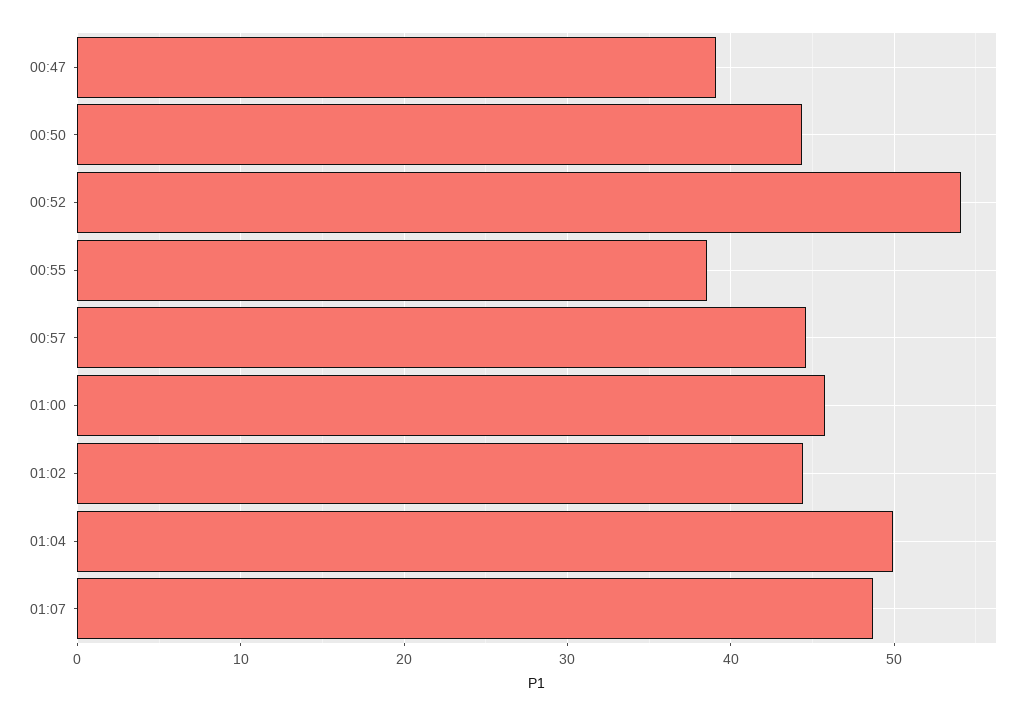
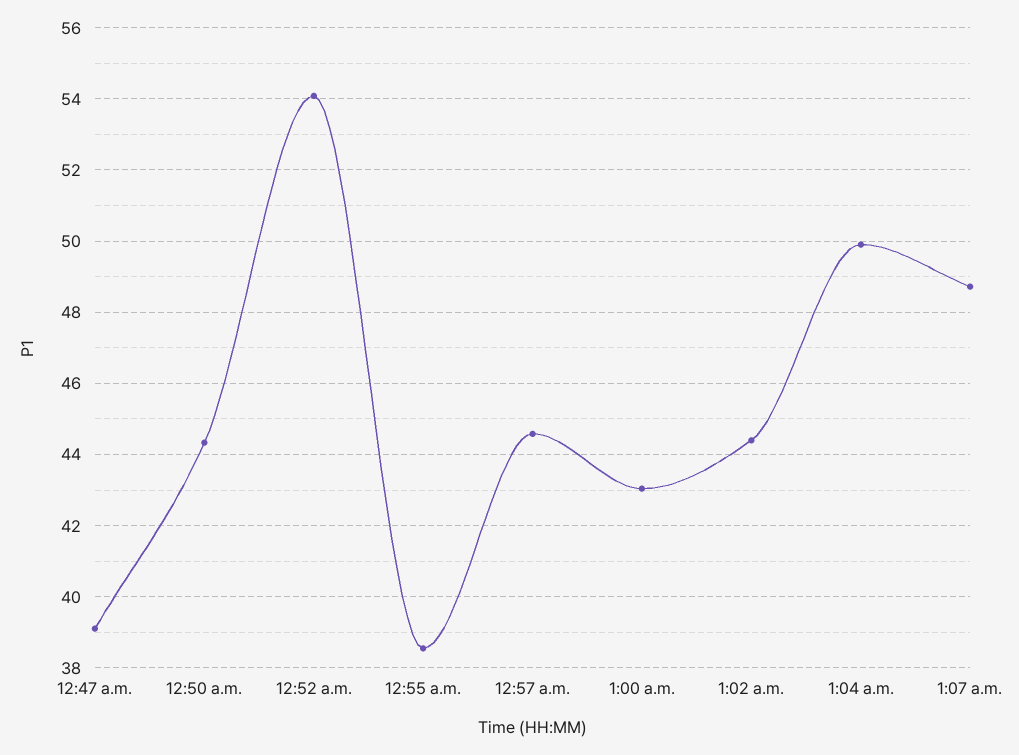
  {
    "00:47": 39.2,
    "00:50": 44.4,
    "00:52": 54,
    "00:55": 38.6,
    "00:57": 44.6,
-   "01:00": 46,
+   "01:00": 43,
    "01:02": 44.4,
    "01:04": 50,
    "01:07": 48.8
  }

